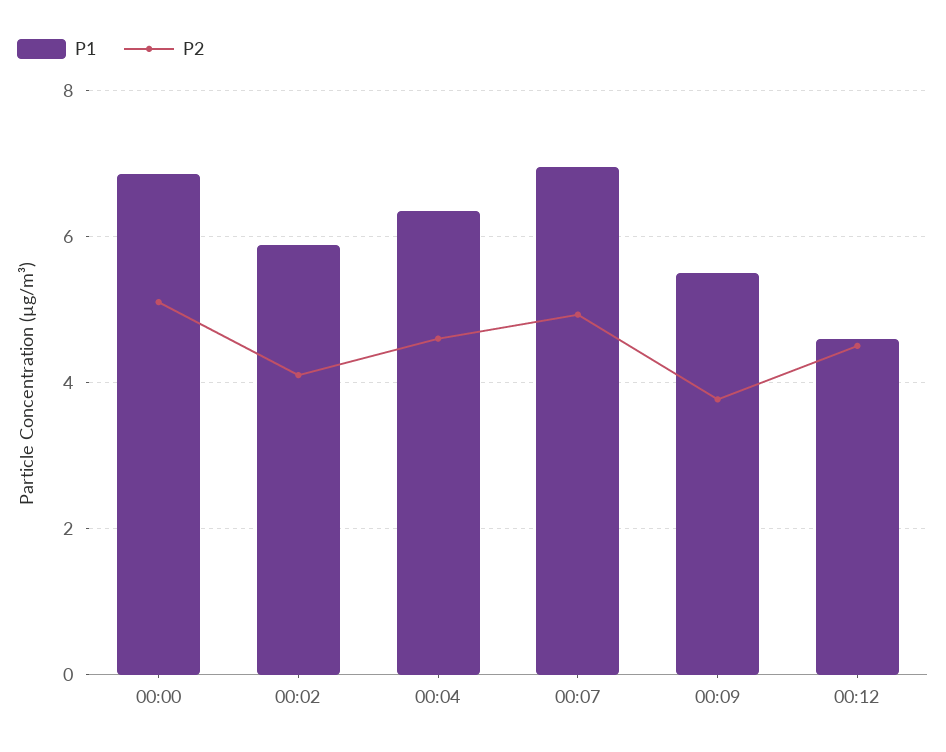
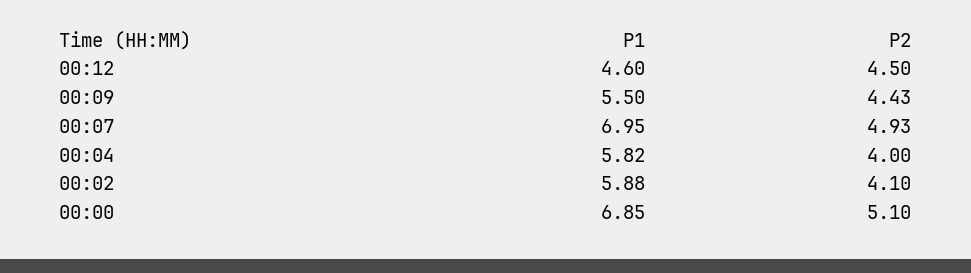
  {
    "P1": {
      "00:00": 6.85,
      "00:02": 5.88,
-     "00:04": 6.4,
+     "00:04": 5.82,
      "00:07": 6.95,
      "00:09": 5.5,
      "00:12": 4.6
    },
    "P2": {
      "00:00": 5.1,
      "00:02": 4.1,
-     "00:04": 4.6,
+     "00:04": 4,
      "00:07": 4.93,
-     "00:09": 3.8,
+     "00:09": 4.43,
      "00:12": 4.5
    }
  }

